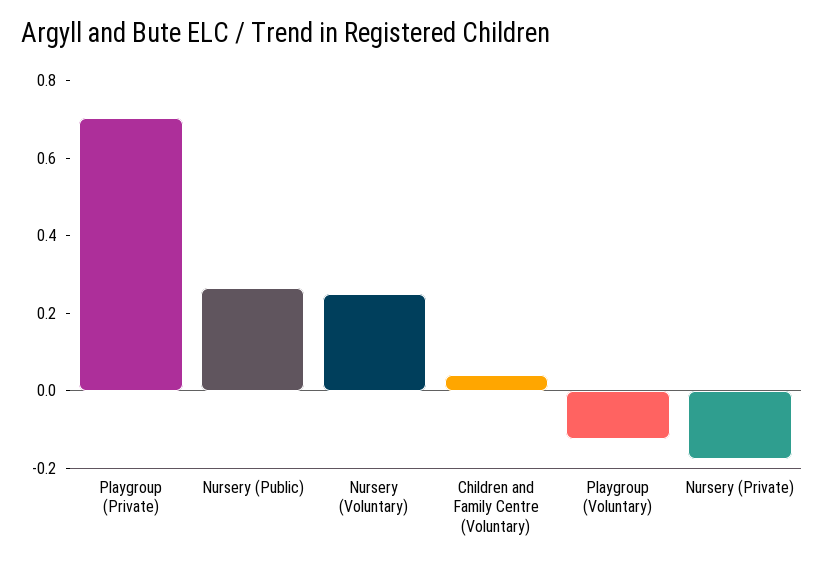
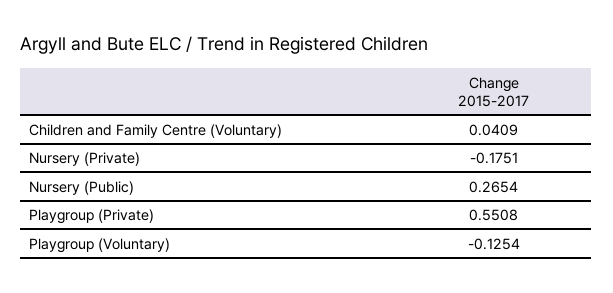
  {
-   "Playgroup (Private)": 0.7,
+   "Playgroup (Private)": 0.5508,
    "Nursery (Public)": 0.2654,
-   "Nursery (Voluntary)": 0.25,
    "Children and Family Centre (Voluntary)": 0.0409,
    "Playgroup (Voluntary)": -0.1254,
    "Nursery (Private)": -0.1751
  }

